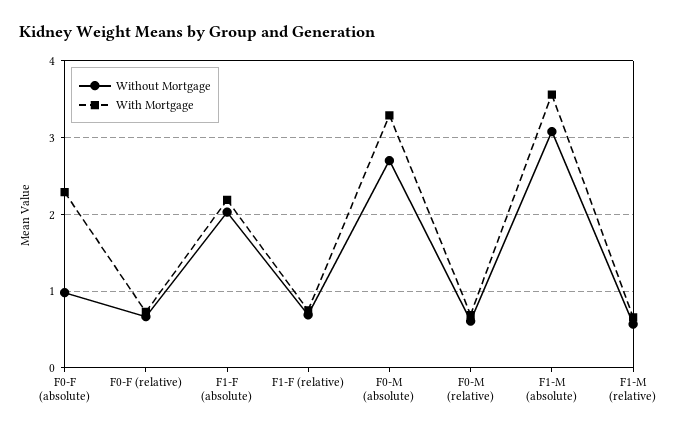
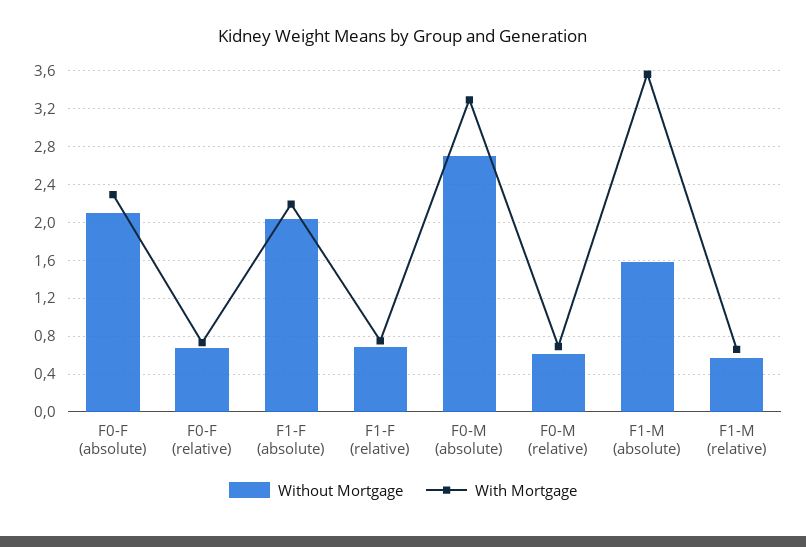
  {
    "Without Mortgage": {
-     "F0-F (absolute)": 1,
+     "F0-F (absolute)": 2.1,
      "F0-F (relative)": 0.7,
      "F1-F (absolute)": 2,
      "F1-F (relative)": 0.7,
      "F0-M (absolute)": 2.7,
      "F0-M (relative)": 0.6,
-     "F1-M (absolute)": 3.1,
+     "F1-M (absolute)": 1.6,
      "F1-M (relative)": 0.6
    },
    "With Mortgage": {
      "F0-F (absolute)": 2.3,
      "F0-F (relative)": 0.7,
      "F1-F (absolute)": 2.2,
      "F1-F (relative)": 0.8,
      "F0-M (absolute)": 3.3,
      "F0-M (relative)": 0.7,
      "F1-M (absolute)": 3.6,
      "F1-M (relative)": 0.7
    }
  }

